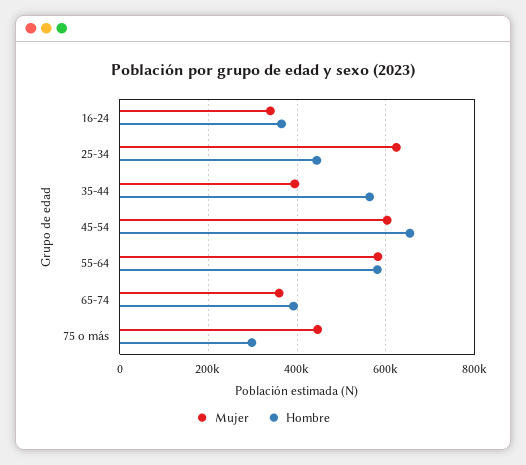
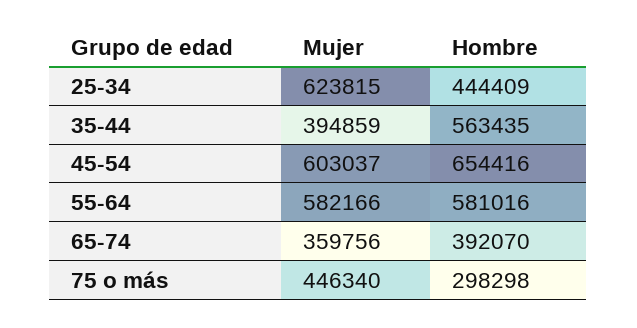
  {
    "Mujer": {
-     "16-24": 340000,
      "25-34": 623815,
      "35-44": 394859,
      "45-54": 603037,
      "55-64": 582166,
      "65-74": 359756,
      "75 o más": 446340
    },
    "Hombre": {
-     "16-24": 360000,
      "25-34": 444409,
      "35-44": 563435,
      "45-54": 654416,
      "55-64": 581016,
      "65-74": 392070,
      "75 o más": 298298
    }
  }

